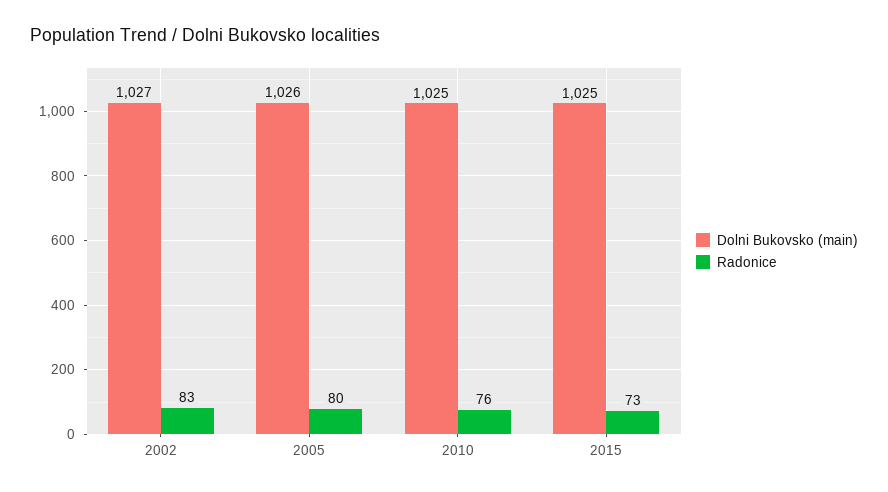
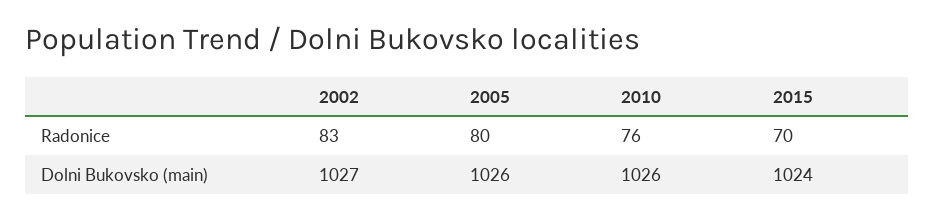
  {
    "Dolni Bukovsko (main)": {
      "2002": 1027,
      "2005": 1026,
-     "2010": 1025,
+     "2010": 1026,
-     "2015": 1025
+     "2015": 1024
    },
    "Radonice": {
      "2002": 83,
      "2005": 80,
      "2010": 76,
-     "2015": 73
+     "2015": 70
    }
  }

